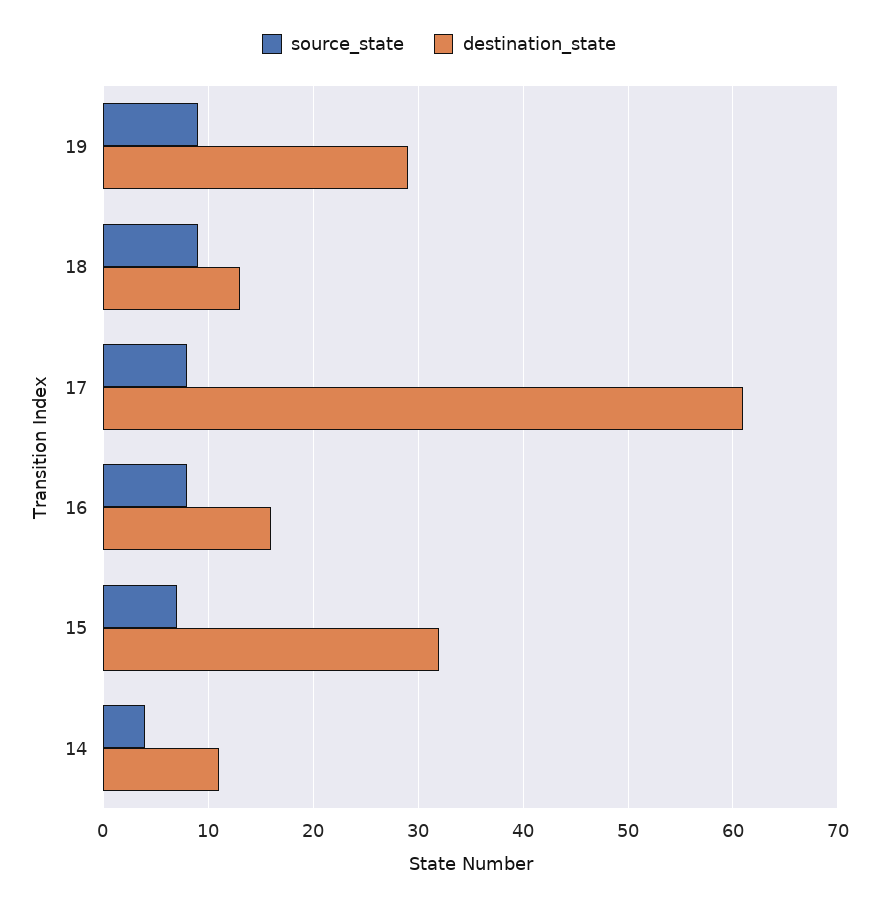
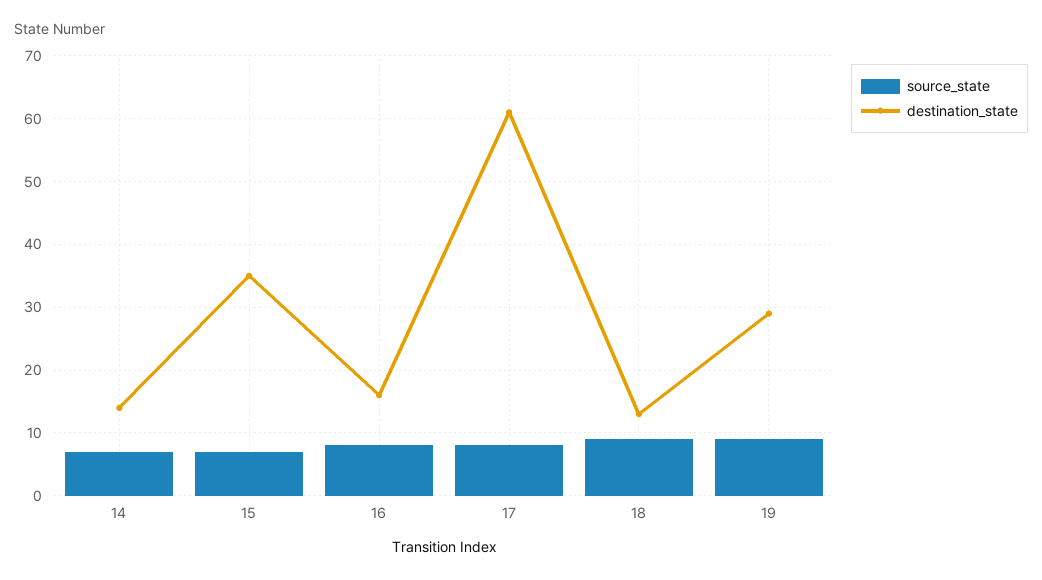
  {
    "source_state": {
      "19": 9,
      "18": 9,
      "17": 8,
      "16": 8,
      "15": 7,
-     "14": 4
+     "14": 7
    },
    "destination_state": {
      "19": 29,
      "18": 13,
      "17": 61,
      "16": 16,
-     "15": 32,
+     "15": 35,
-     "14": 11
+     "14": 14
    }
  }

